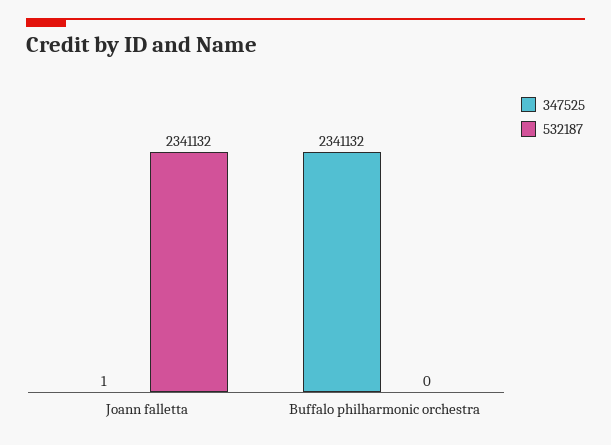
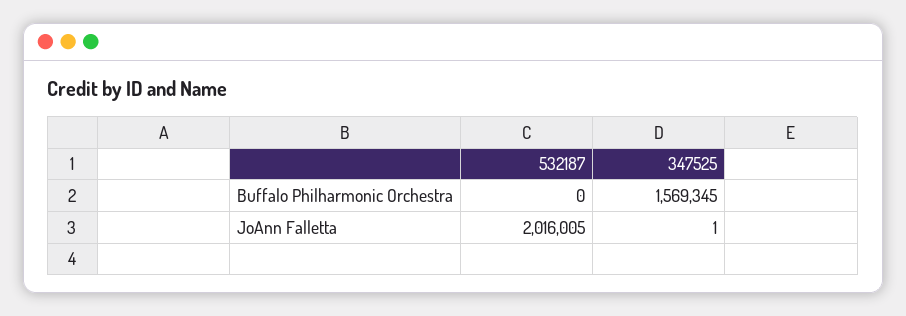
  {
    "347525": {
      "Joann falletta": 1,
-     "Buffalo philharmonic orchestra": 2341132
+     "Buffalo philharmonic orchestra": 1569345
    },
    "532187": {
-     "Joann falletta": 2341132,
+     "Joann falletta": 2016005,
      "Buffalo philharmonic orchestra": 0
    }
  }

